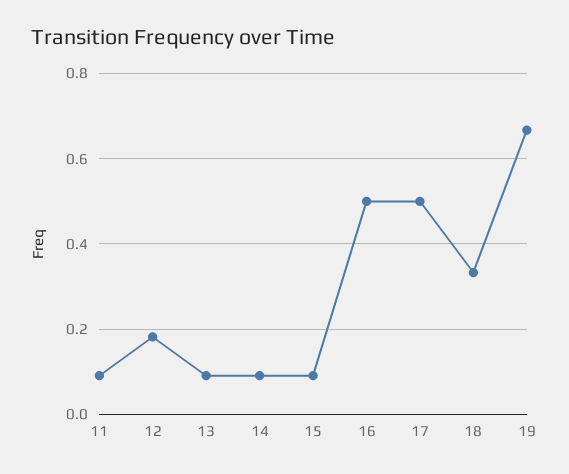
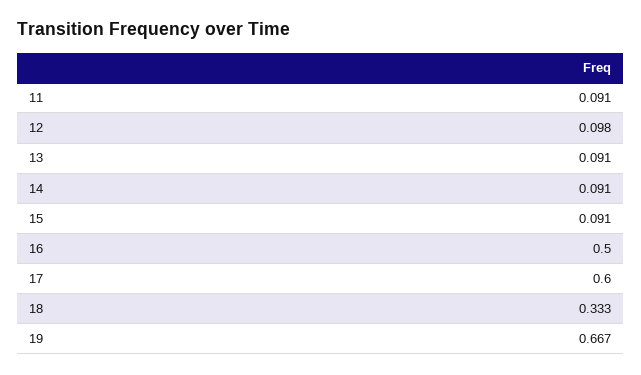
  {
    "11": 0.091,
-   "12": 0.18,
+   "12": 0.098,
    "13": 0.091,
    "14": 0.091,
    "15": 0.091,
    "16": 0.5,
-   "17": 0.5,
+   "17": 0.6,
    "18": 0.333,
    "19": 0.667
  }

